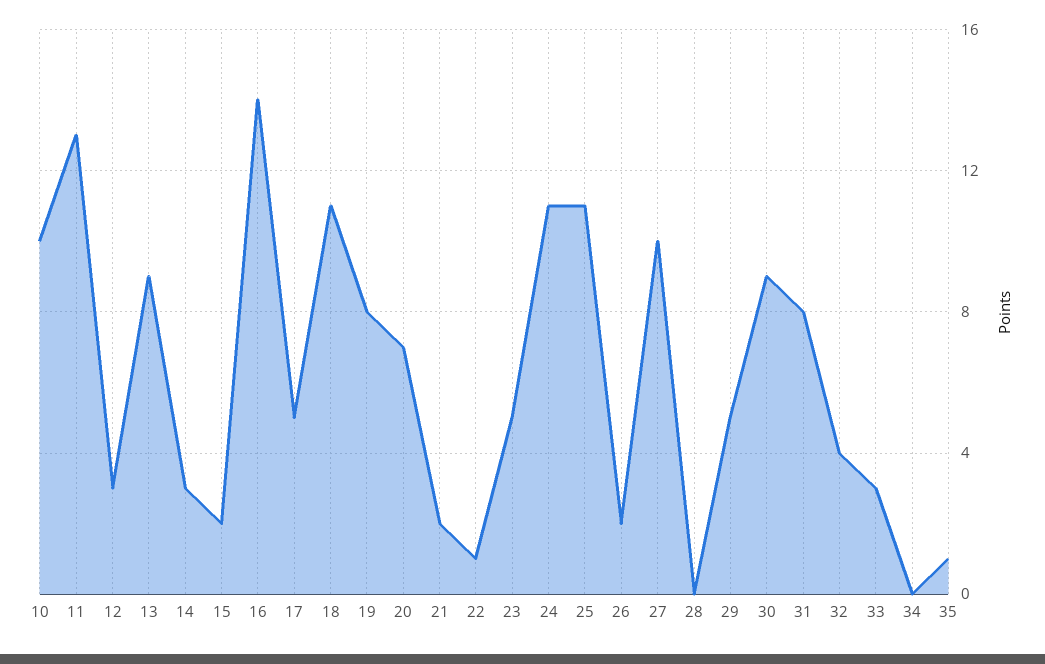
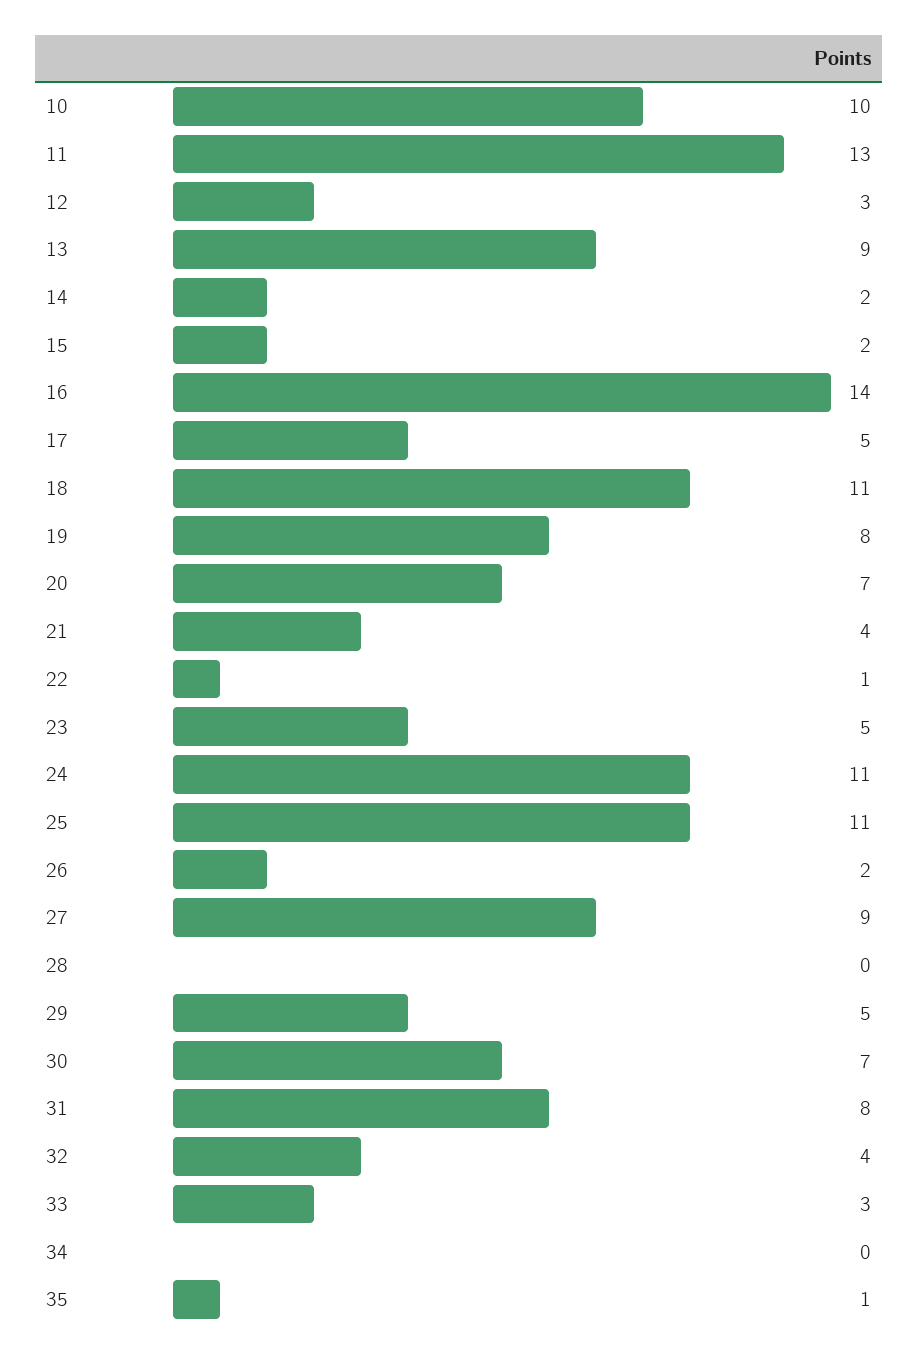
  {
    "10": 10,
    "11": 13,
    "12": 3,
    "13": 9,
-   "14": 3,
+   "14": 2,
    "15": 2,
    "16": 14,
    "17": 5,
    "18": 11,
    "19": 8,
    "20": 7,
-   "21": 2,
+   "21": 4,
    "22": 1,
    "23": 5,
    "24": 11,
    "25": 11,
    "26": 2,
-   "27": 10,
+   "27": 9,
    "28": 0,
    "29": 5,
-   "30": 9,
+   "30": 7,
    "31": 8,
    "32": 4,
    "33": 3,
    "34": 0,
    "35": 1
  }

